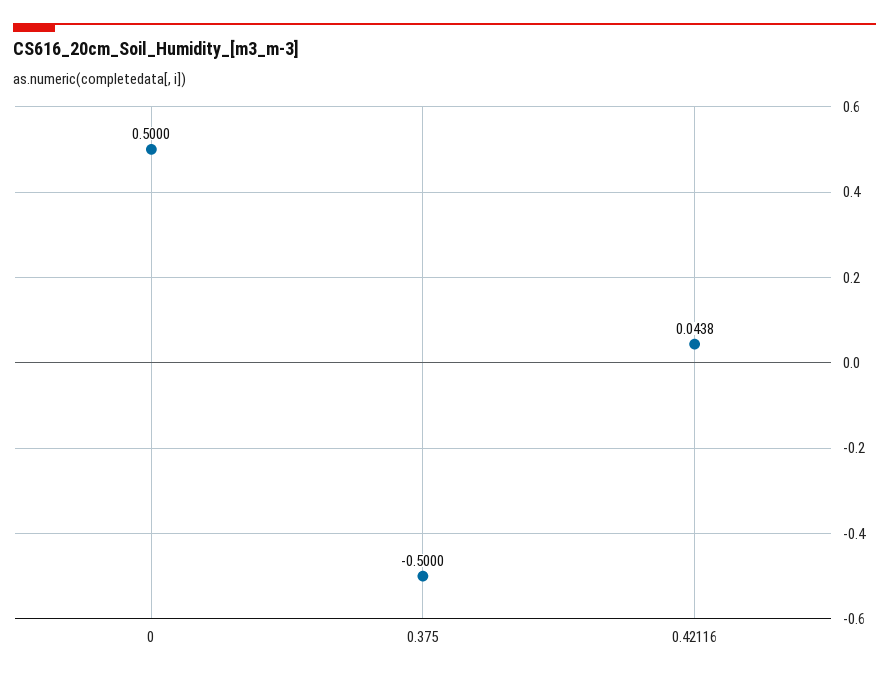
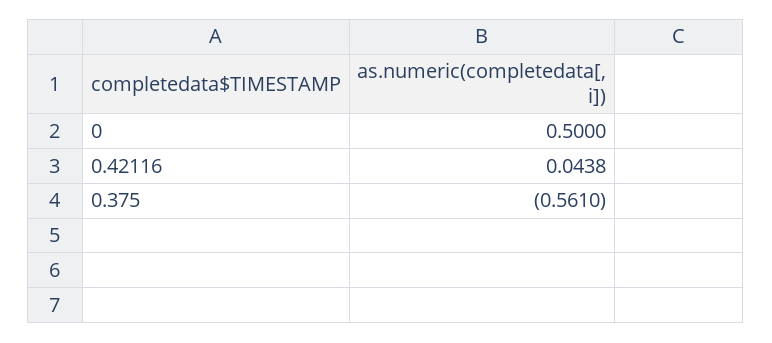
  {
    "0": 0.5,
-   "0.375": -0.5,
+   "0.375": -0.561,
    "0.42116": 0.0438
  }

